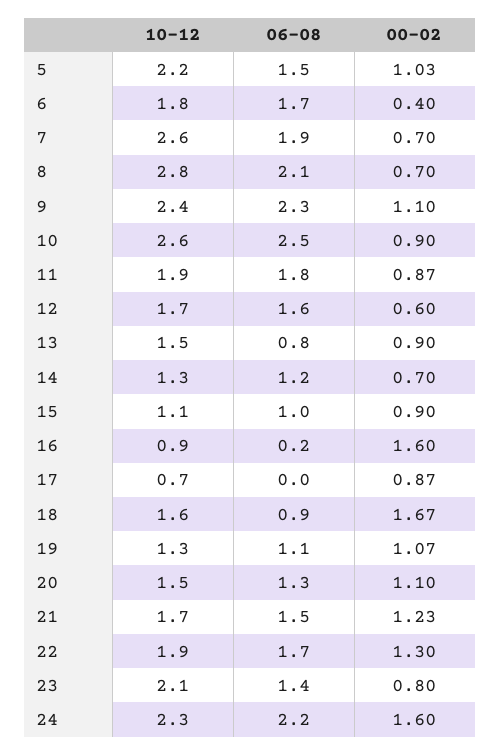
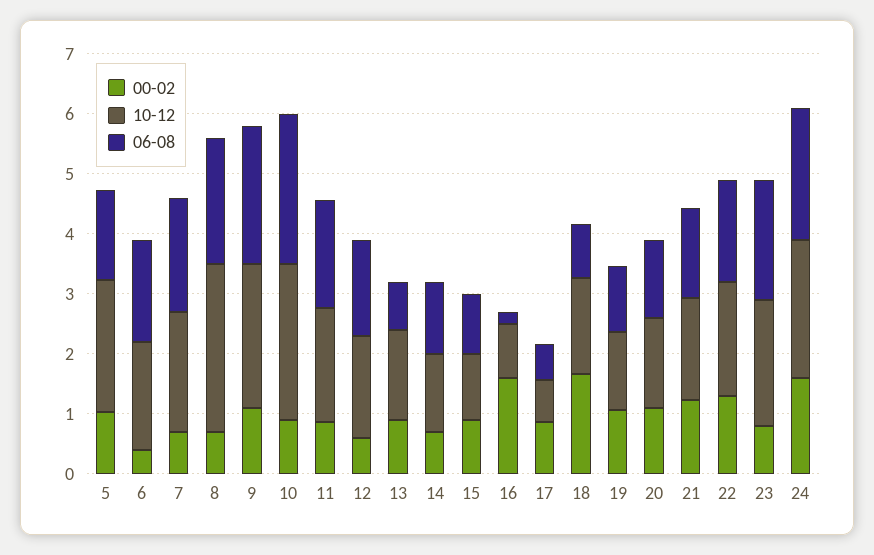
  {
    "10-12": {
      "5": 2.2,
      "6": 1.8,
-     "7": 2.6,
+     "7": 2,
      "8": 2.8,
      "9": 2.4,
      "10": 2.6,
      "11": 1.9,
      "12": 1.7,
      "13": 1.5,
      "14": 1.3,
      "15": 1.1,
      "16": 0.9,
      "17": 0.7,
      "18": 1.6,
      "19": 1.3,
      "20": 1.5,
      "21": 1.7,
      "22": 1.9,
      "23": 2.1,
      "24": 2.3
    },
    "06-08": {
      "5": 1.5,
      "6": 1.7,
      "7": 1.9,
      "8": 2.1,
      "9": 2.3,
      "10": 2.5,
      "11": 1.8,
      "12": 1.6,
      "13": 0.8,
      "14": 1.2,
      "15": 1,
      "16": 0.2,
-     "17": 0,
+     "17": 0.6,
      "18": 0.9,
      "19": 1.1,
      "20": 1.3,
      "21": 1.5,
      "22": 1.7,
-     "23": 1.4,
+     "23": 2,
      "24": 2.2
    },
    "00-02": {
      "5": 1.03,
      "6": 0.4,
      "7": 0.7,
      "8": 0.7,
      "9": 1.1,
      "10": 0.9,
      "11": 0.87,
      "12": 0.6,
      "13": 0.9,
      "14": 0.7,
      "15": 0.9,
      "16": 1.6,
      "17": 0.87,
      "18": 1.67,
      "19": 1.07,
      "20": 1.1,
      "21": 1.23,
      "22": 1.3,
      "23": 0.8,
      "24": 1.6
    }
  }

